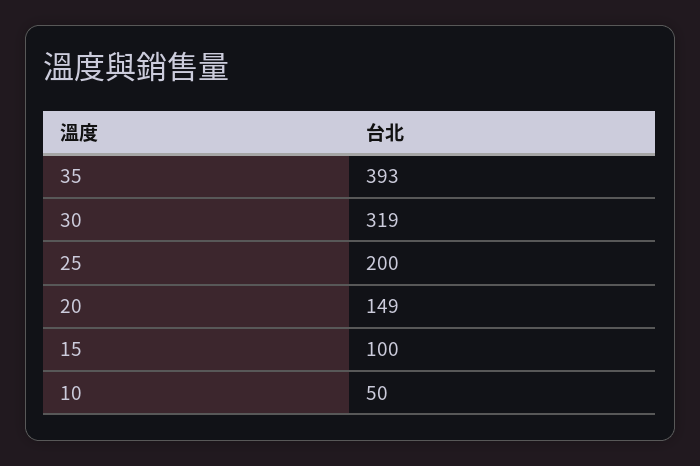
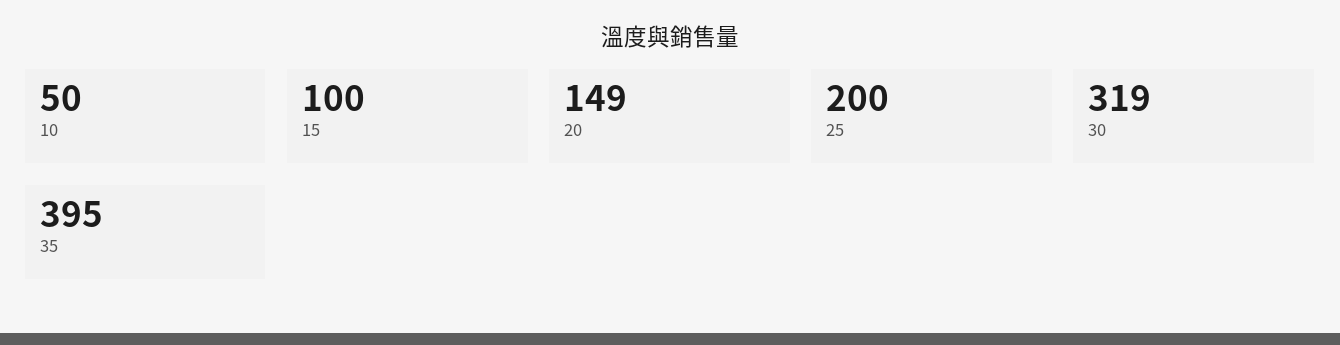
  {
-   "35": 393,
+   "35": 395,
    "30": 319,
    "25": 200,
    "20": 149,
    "15": 100,
    "10": 50
  }

